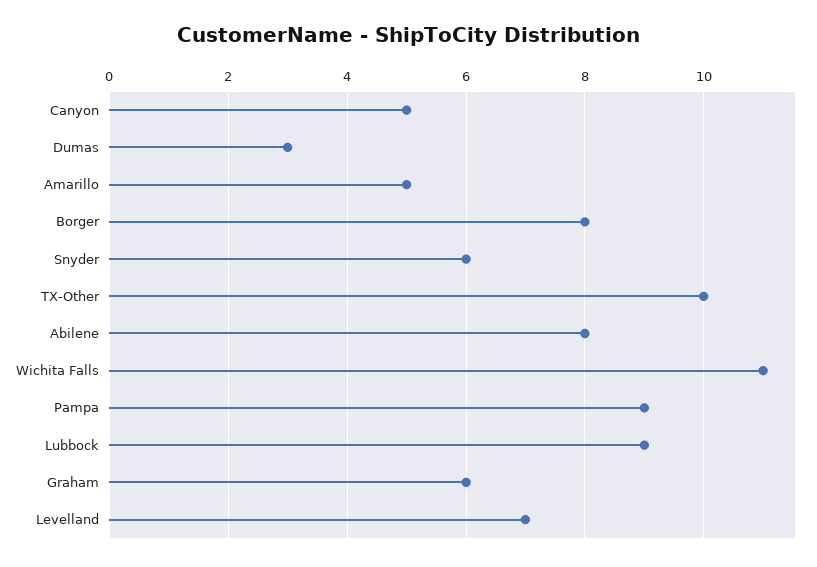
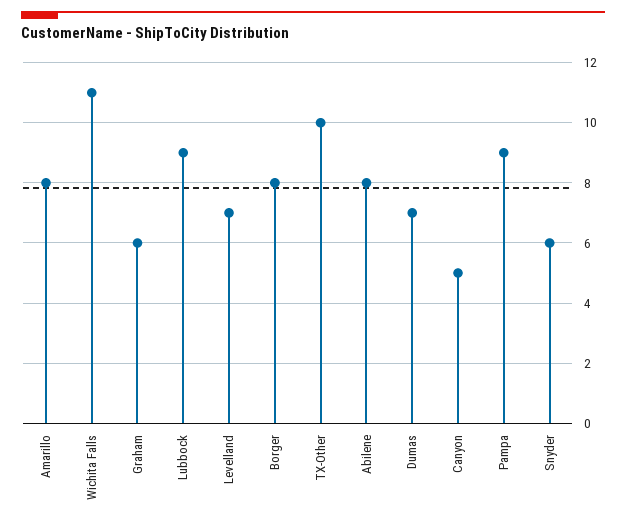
  {
    "Canyon": 5,
-   "Dumas": 3,
+   "Dumas": 7,
-   "Amarillo": 5,
+   "Amarillo": 8,
    "Borger": 8,
    "Snyder": 6,
    "TX-Other": 10,
    "Abilene": 8,
    "Wichita Falls": 11,
    "Pampa": 9,
    "Lubbock": 9,
    "Graham": 6,
    "Levelland": 7
  }

